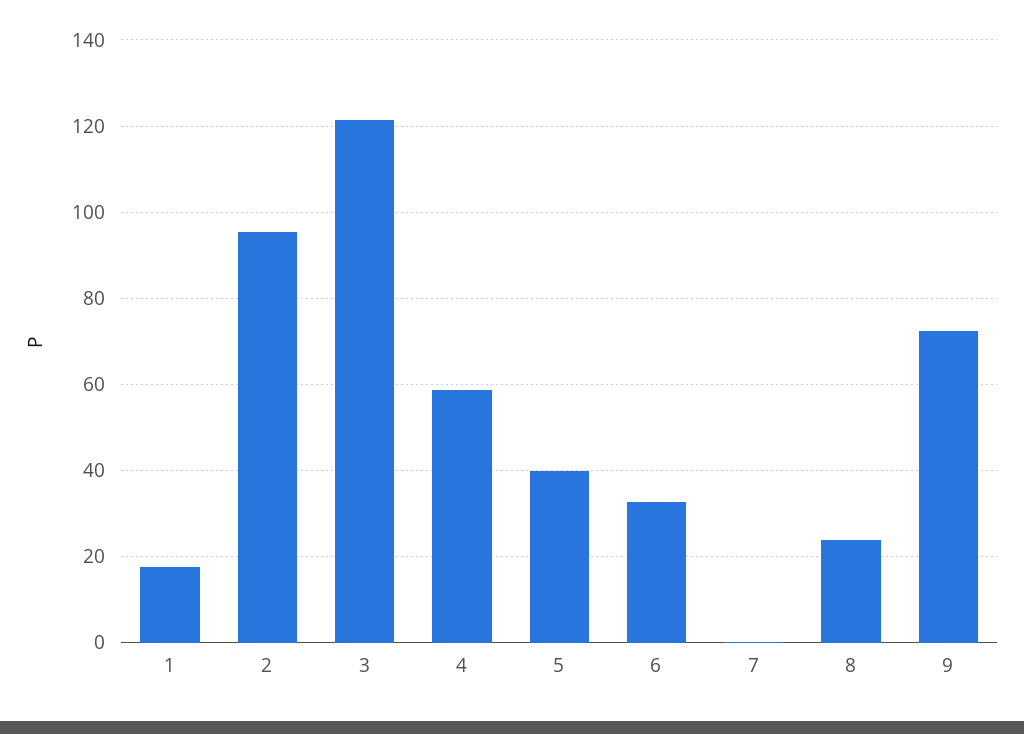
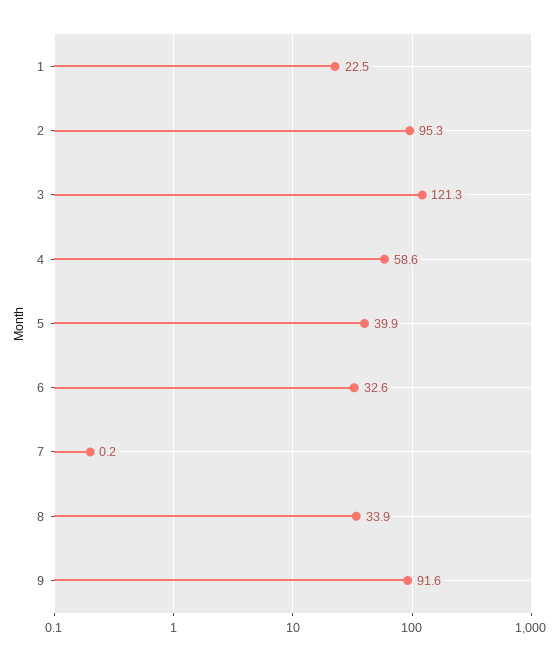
  {
-   "1": 18,
+   "1": 22.5,
    "2": 95.3,
    "3": 121.3,
    "4": 58.6,
    "5": 39.9,
    "6": 32.6,
    "7": 0.2,
-   "8": 24,
+   "8": 33.9,
-   "9": 72
+   "9": 91.6
  }

